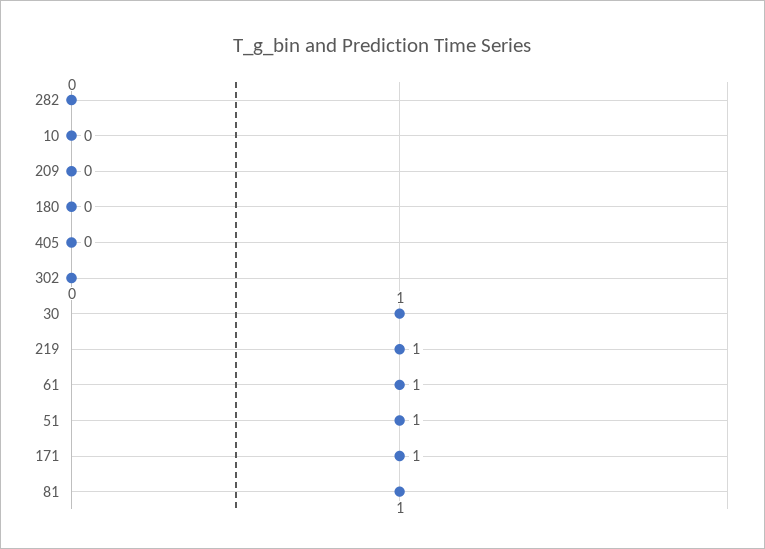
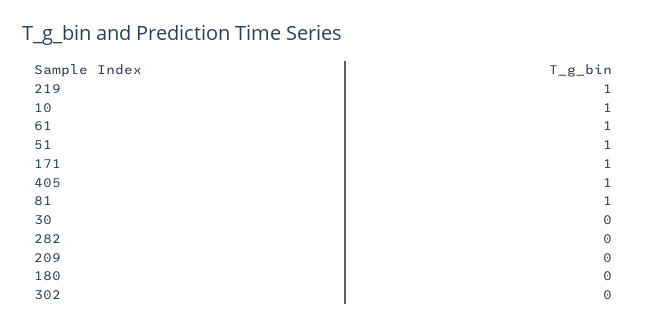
  {
    "282": 0,
-   "10": 0,
+   "10": 1,
    "209": 0,
    "180": 0,
-   "405": 0,
+   "405": 1,
    "302": 0,
-   "30": 1,
+   "30": 0,
    "219": 1,
    "61": 1,
    "51": 1,
    "171": 1,
    "81": 1
  }

